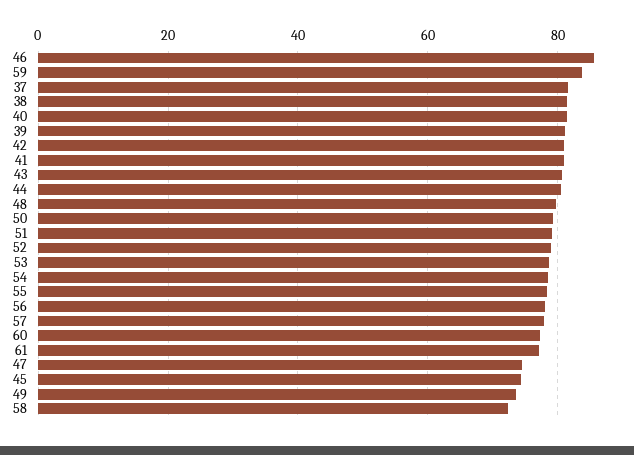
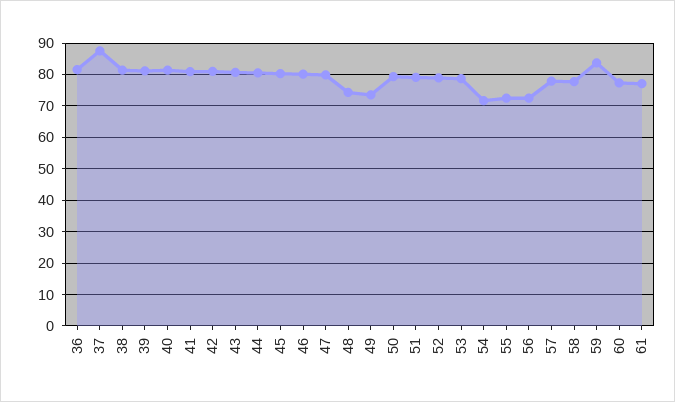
  {
-   "46": 86,
+   "46": 80,
    "59": 84,
-   "37": 82,
+   "37": 88,
    "38": 82,
    "40": 82,
    "39": 82,
    "42": 82,
    "41": 80,
    "43": 80,
    "44": 80,
-   "48": 80,
+   "48": 74,
    "50": 80,
    "51": 80,
    "52": 78,
    "53": 78,
-   "54": 78,
+   "54": 72,
-   "55": 78,
+   "55": 72,
-   "56": 78,
+   "56": 72,
    "57": 78,
    "60": 78,
    "61": 78,
-   "47": 74,
+   "47": 80,
-   "45": 74,
+   "45": 80,
    "49": 74,
-   "58": 72
+   "58": 78,
+   "36": 82
  }

